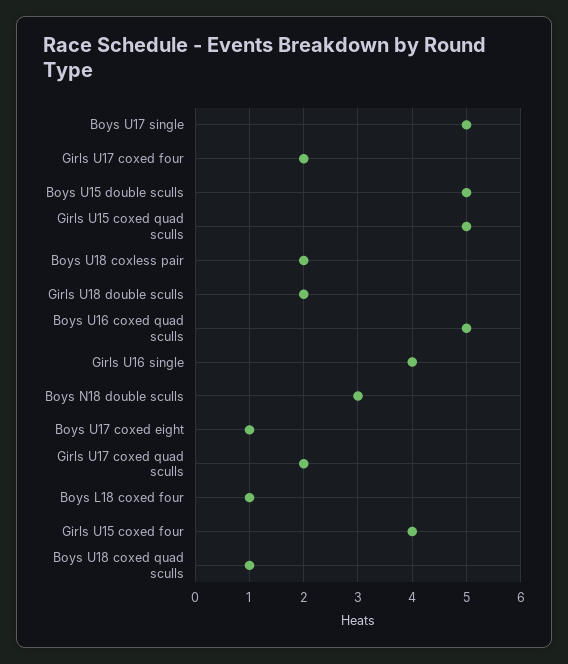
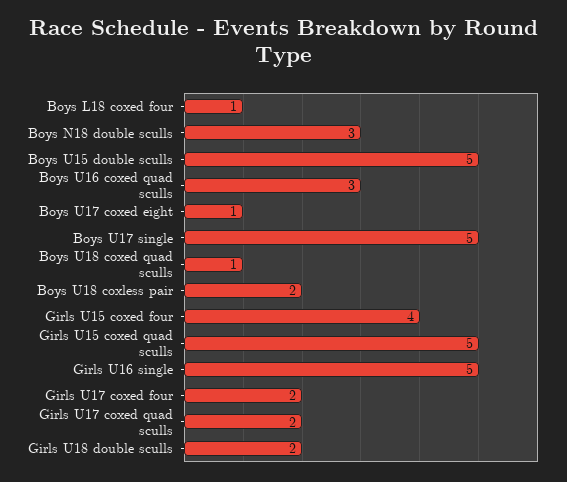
  {
    "Boys U17 single": 5,
    "Girls U17 coxed four": 2,
    "Boys U15 double sculls": 5,
    "Girls U15 coxed quad sculls": 5,
    "Boys U18 coxless pair": 2,
    "Girls U18 double sculls": 2,
-   "Boys U16 coxed quad sculls": 5,
+   "Boys U16 coxed quad sculls": 3,
-   "Girls U16 single": 4,
+   "Girls U16 single": 5,
    "Boys N18 double sculls": 3,
    "Boys U17 coxed eight": 1,
    "Girls U17 coxed quad sculls": 2,
    "Boys L18 coxed four": 1,
    "Girls U15 coxed four": 4,
    "Boys U18 coxed quad sculls": 1
  }

